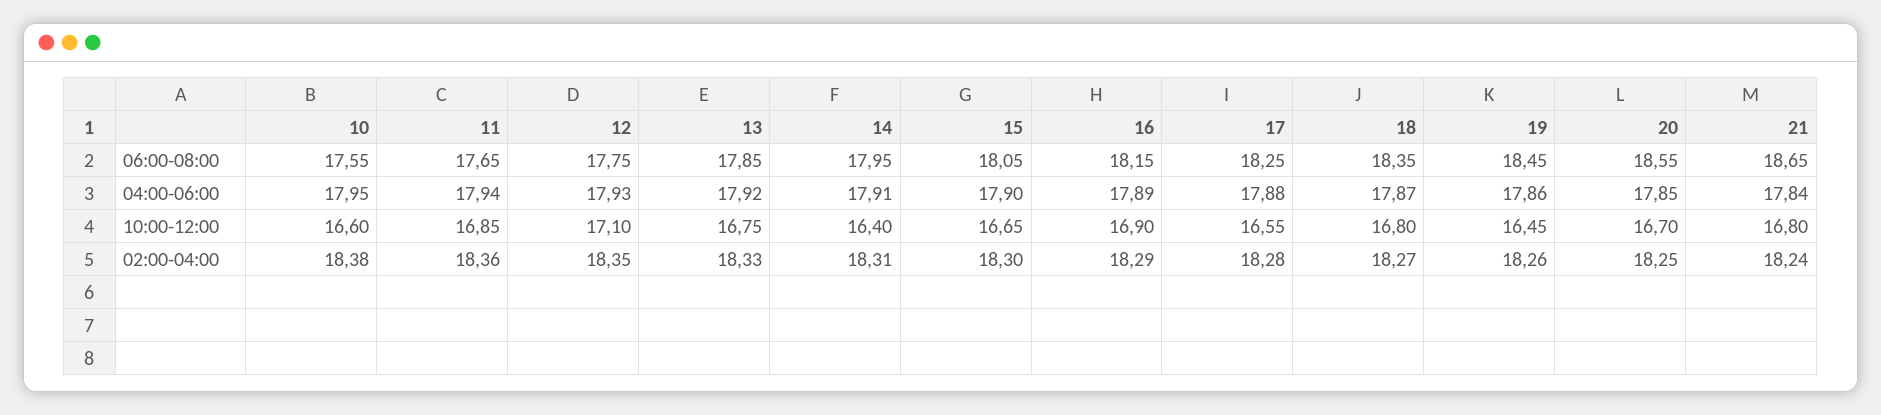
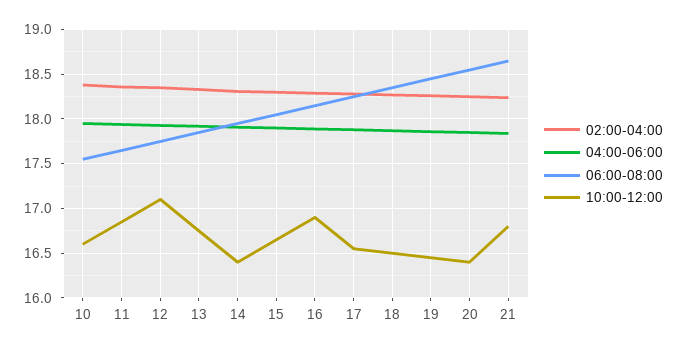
  {
    "06:00-08:00": {
      "10": 17.55,
      "11": 17.65,
      "12": 17.75,
      "13": 17.85,
      "14": 17.95,
      "15": 18.05,
      "16": 18.15,
      "17": 18.25,
      "18": 18.35,
      "19": 18.45,
      "20": 18.55,
      "21": 18.65
    },
    "04:00-06:00": {
      "10": 17.95,
      "11": 17.94,
      "12": 17.93,
      "13": 17.92,
      "14": 17.91,
      "15": 17.9,
      "16": 17.89,
      "17": 17.88,
      "18": 17.87,
      "19": 17.86,
      "20": 17.85,
      "21": 17.84
    },
    "10:00-12:00": {
      "10": 16.6,
      "11": 16.85,
      "12": 17.1,
      "13": 16.75,
      "14": 16.4,
      "15": 16.65,
      "16": 16.9,
      "17": 16.55,
-     "18": 16.8,
+     "18": 16.5,
      "19": 16.45,
-     "20": 16.7,
+     "20": 16.4,
      "21": 16.8
    },
    "02:00-04:00": {
      "10": 18.38,
      "11": 18.36,
      "12": 18.35,
      "13": 18.33,
      "14": 18.31,
      "15": 18.3,
      "16": 18.29,
      "17": 18.28,
      "18": 18.27,
      "19": 18.26,
      "20": 18.25,
      "21": 18.24
    }
  }

